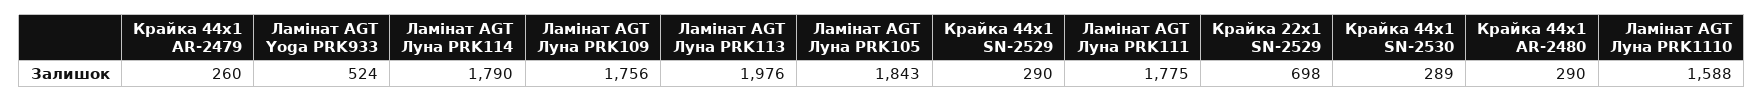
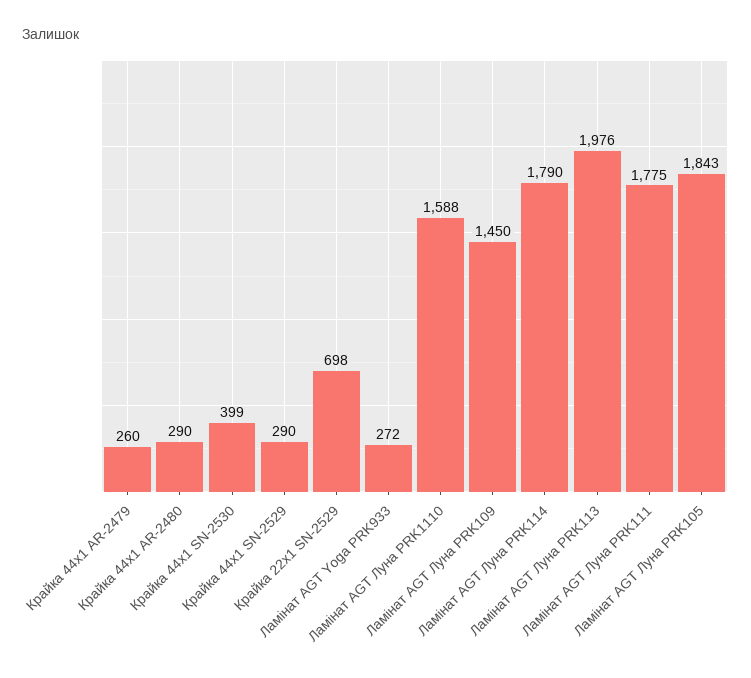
  {
    "Крайка 44x1 AR-2479": 260,
-   "Ламінат AGT Yoga PRK933": 524,
+   "Ламінат AGT Yoga PRK933": 272,
    "Ламінат AGT Луна PRK114": 1790,
-   "Ламінат AGT Луна PRK109": 1756,
+   "Ламінат AGT Луна PRK109": 1450,
    "Ламінат AGT Луна PRK113": 1976,
    "Ламінат AGT Луна PRK105": 1843,
    "Крайка 44x1 SN-2529": 290,
    "Ламінат AGT Луна PRK111": 1775,
    "Крайка 22x1 SN-2529": 698,
-   "Крайка 44x1 SN-2530": 289,
+   "Крайка 44x1 SN-2530": 399,
    "Крайка 44x1 AR-2480": 290,
    "Ламінат AGT Луна PRK1110": 1588
  }

